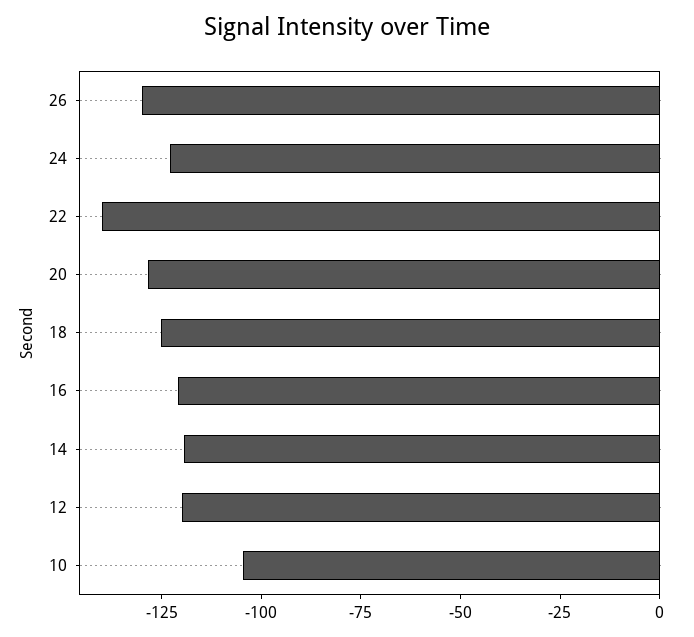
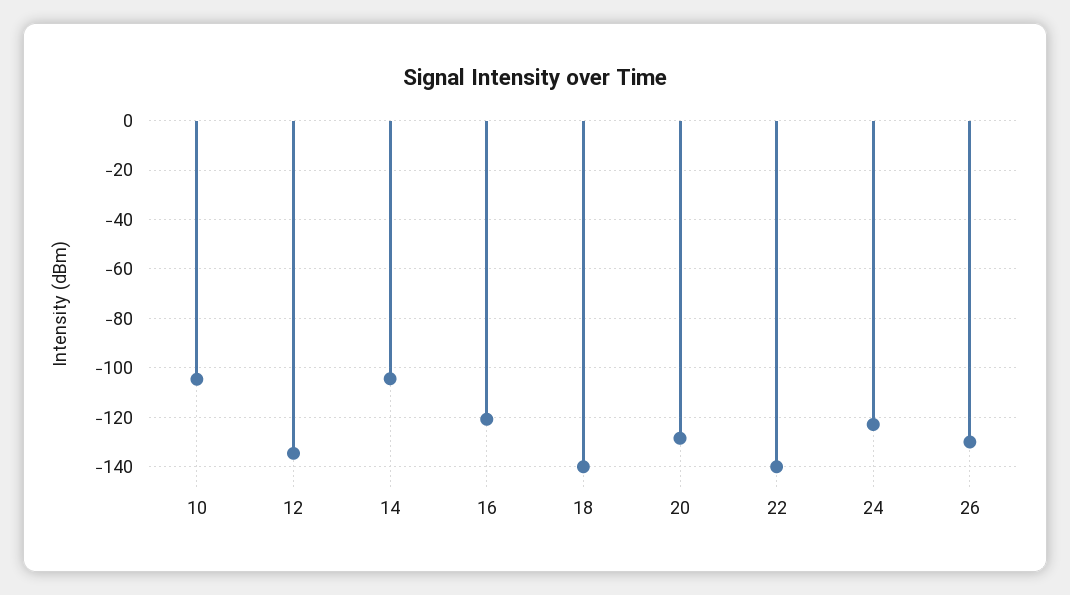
  {
    "26": -130,
    "24": -122.5,
    "22": -140,
    "20": -127.5,
-   "18": -125,
+   "18": -140,
    "16": -120,
-   "14": -120,
+   "14": -105,
-   "12": -120,
+   "12": -135,
    "10": -105
  }

